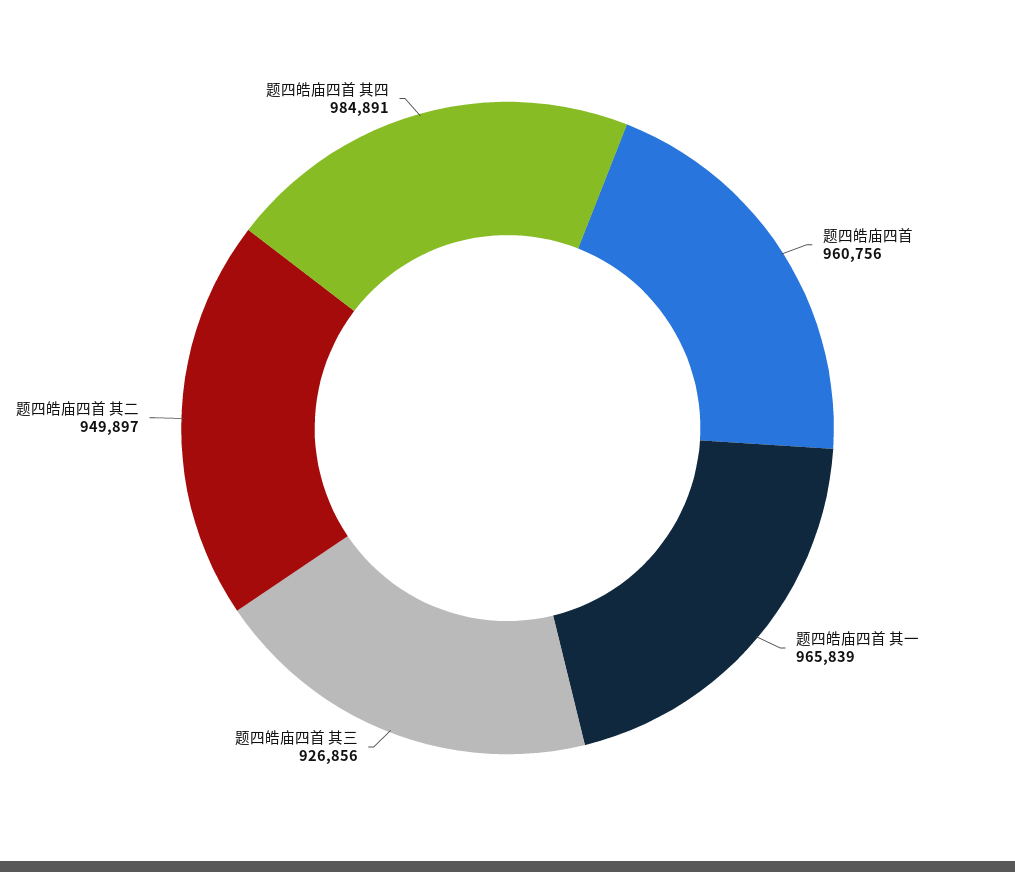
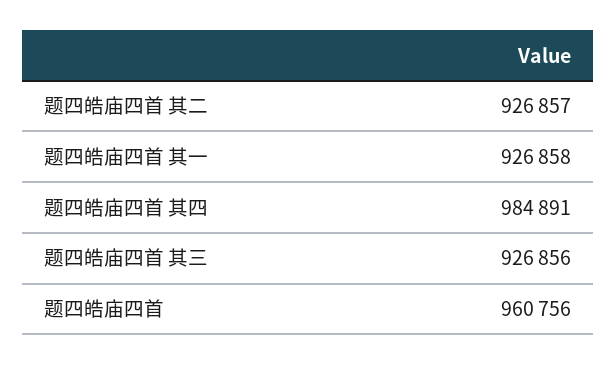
  {
    "题四皓庙四首": 960756,
-   "题四皓庙四首 其一": 965839,
+   "题四皓庙四首 其一": 926858,
    "题四皓庙四首 其三": 926856,
-   "题四皓庙四首 其二": 949897,
+   "题四皓庙四首 其二": 926857,
    "题四皓庙四首 其四": 984891
  }

